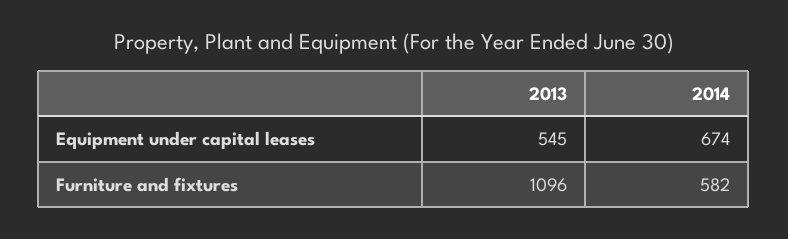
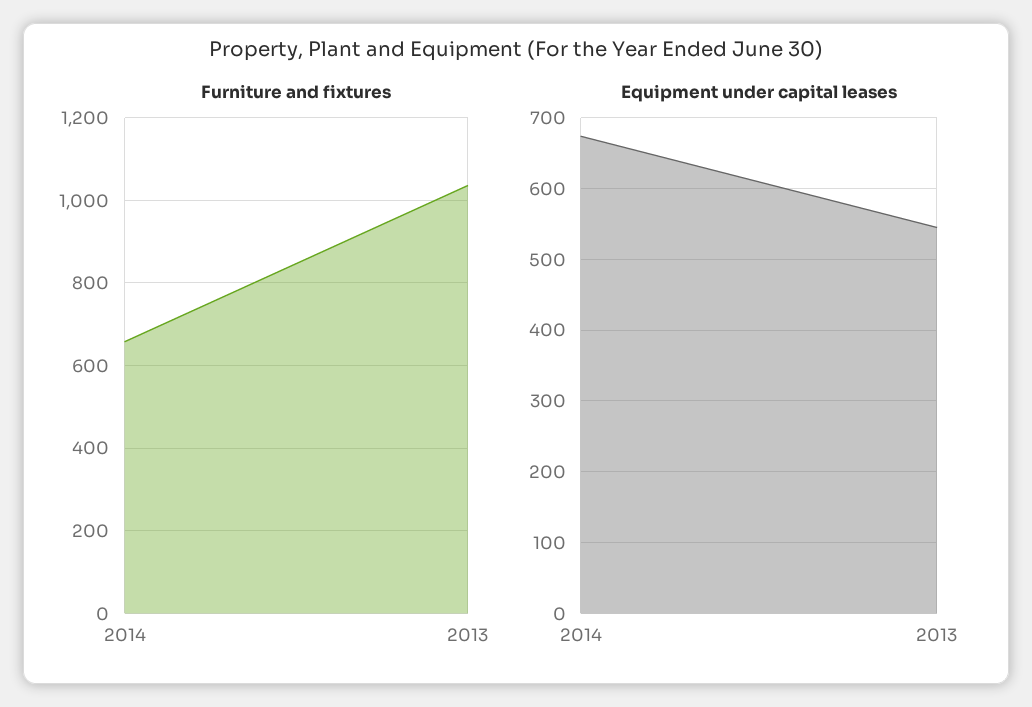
  {
    "Equipment under capital leases": {
      "2013": 545,
      "2014": 674
    },
    "Furniture and fixtures": {
-     "2013": 1096,
+     "2013": 1040,
-     "2014": 582
+     "2014": 660
    }
  }

